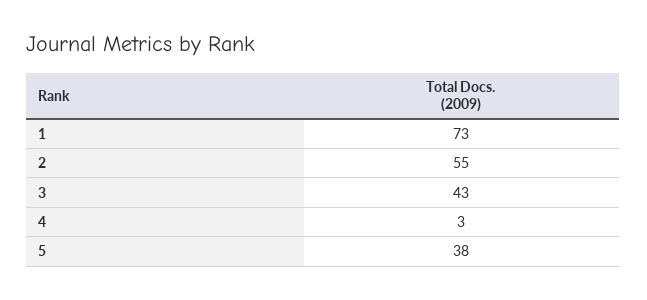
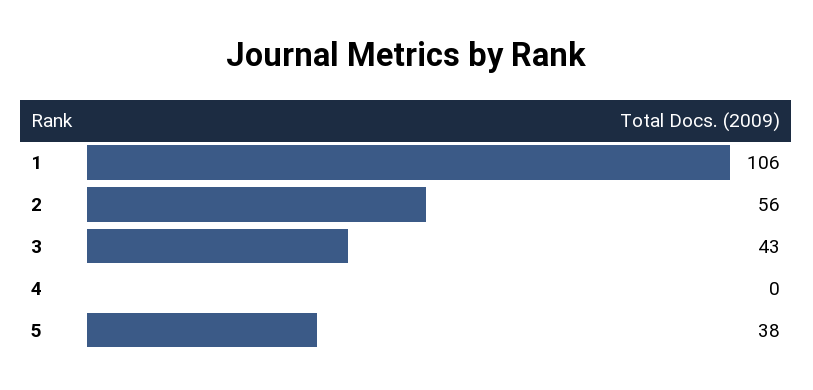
  {
-   "1": 73,
+   "1": 106,
-   "2": 55,
+   "2": 56,
    "3": 43,
-   "4": 3,
+   "4": 0,
    "5": 38
  }

